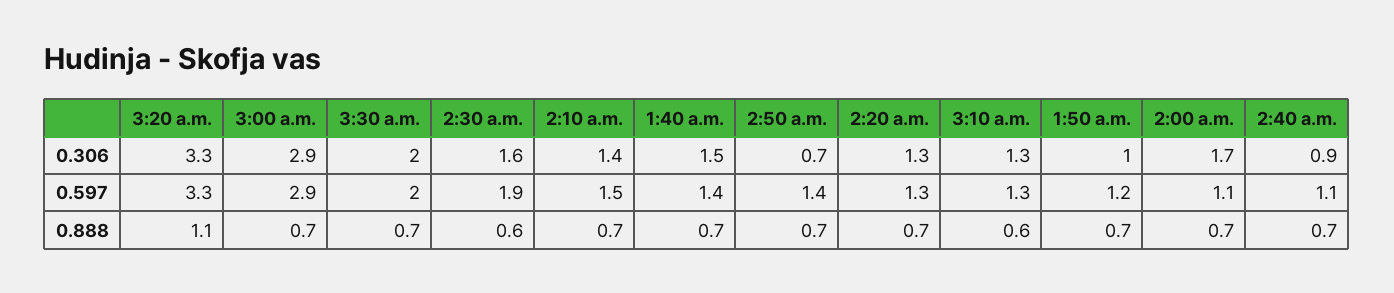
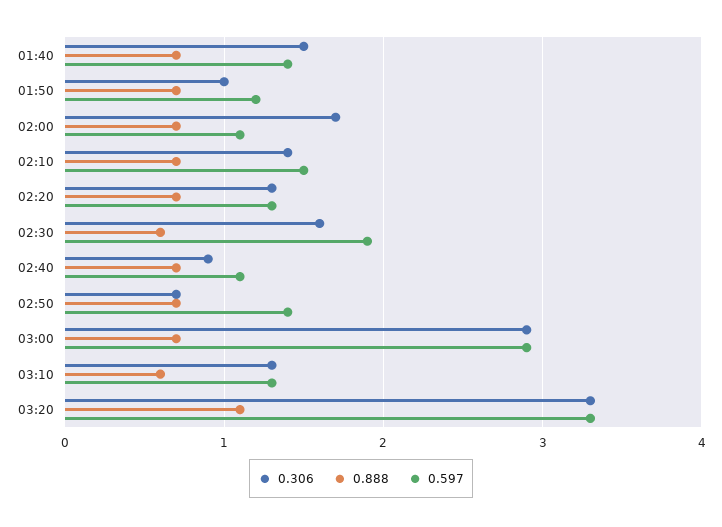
  {
    "0.306": {
      "3:20 a.m.": 3.3,
      "3:00 a.m.": 2.9,
-     "3:30 a.m.": 2,
      "2:30 a.m.": 1.6,
      "2:10 a.m.": 1.4,
      "1:40 a.m.": 1.5,
      "2:50 a.m.": 0.7,
      "2:20 a.m.": 1.3,
      "3:10 a.m.": 1.3,
      "1:50 a.m.": 1,
      "2:00 a.m.": 1.7,
      "2:40 a.m.": 0.9
    },
    "0.597": {
      "3:20 a.m.": 3.3,
      "3:00 a.m.": 2.9,
-     "3:30 a.m.": 2,
      "2:30 a.m.": 1.9,
      "2:10 a.m.": 1.5,
      "1:40 a.m.": 1.4,
      "2:50 a.m.": 1.4,
      "2:20 a.m.": 1.3,
      "3:10 a.m.": 1.3,
      "1:50 a.m.": 1.2,
      "2:00 a.m.": 1.1,
      "2:40 a.m.": 1.1
    },
    "0.888": {
      "3:20 a.m.": 1.1,
      "3:00 a.m.": 0.7,
-     "3:30 a.m.": 0.7,
      "2:30 a.m.": 0.6,
      "2:10 a.m.": 0.7,
      "1:40 a.m.": 0.7,
      "2:50 a.m.": 0.7,
      "2:20 a.m.": 0.7,
      "3:10 a.m.": 0.6,
      "1:50 a.m.": 0.7,
      "2:00 a.m.": 0.7,
      "2:40 a.m.": 0.7
    }
  }

